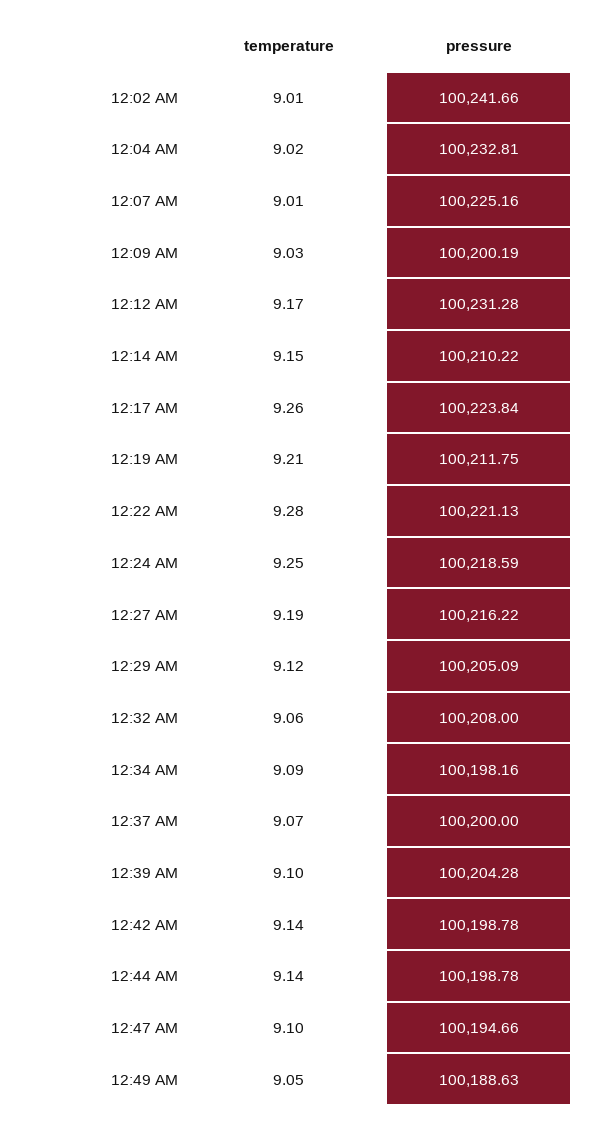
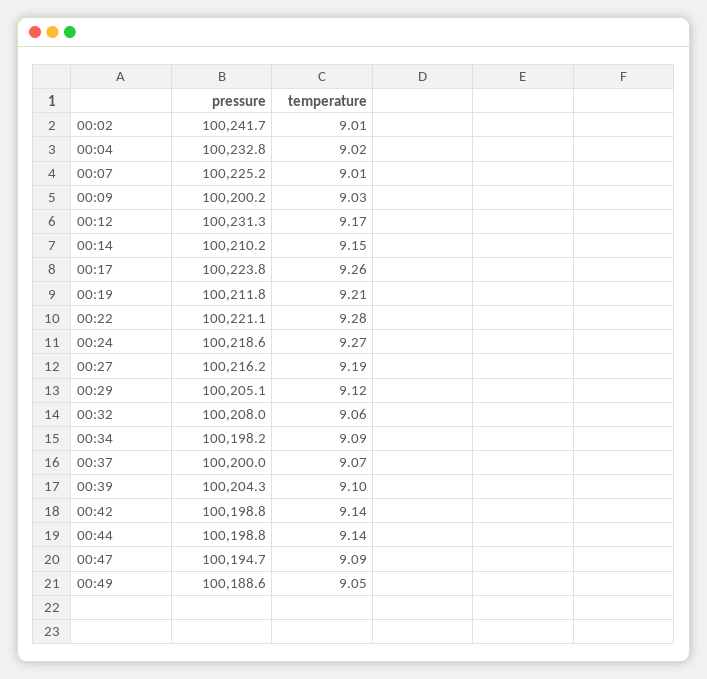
  {
    "temperature": {
      "12:02 AM": 9.01,
      "12:04 AM": 9.02,
      "12:07 AM": 9.01,
      "12:09 AM": 9.03,
      "12:12 AM": 9.17,
      "12:14 AM": 9.15,
      "12:17 AM": 9.26,
      "12:19 AM": 9.21,
      "12:22 AM": 9.28,
-     "12:24 AM": 9.25,
+     "12:24 AM": 9.27,
      "12:27 AM": 9.19,
      "12:29 AM": 9.12,
      "12:32 AM": 9.06,
      "12:34 AM": 9.09,
      "12:37 AM": 9.07,
      "12:39 AM": 9.1,
      "12:42 AM": 9.14,
      "12:44 AM": 9.14,
-     "12:47 AM": 9.1,
+     "12:47 AM": 9.09,
      "12:49 AM": 9.05
    },
    "pressure": {
      "12:02 AM": 100241.66,
      "12:04 AM": 100232.81,
      "12:07 AM": 100225.16,
      "12:09 AM": 100200.19,
      "12:12 AM": 100231.28,
      "12:14 AM": 100210.22,
      "12:17 AM": 100223.84,
      "12:19 AM": 100211.75,
      "12:22 AM": 100221.13,
      "12:24 AM": 100218.59,
      "12:27 AM": 100216.22,
      "12:29 AM": 100205.09,
      "12:32 AM": 100208,
      "12:34 AM": 100198.16,
      "12:37 AM": 100200,
      "12:39 AM": 100204.28,
      "12:42 AM": 100198.78,
      "12:44 AM": 100198.78,
      "12:47 AM": 100194.66,
      "12:49 AM": 100188.63
    }
  }

